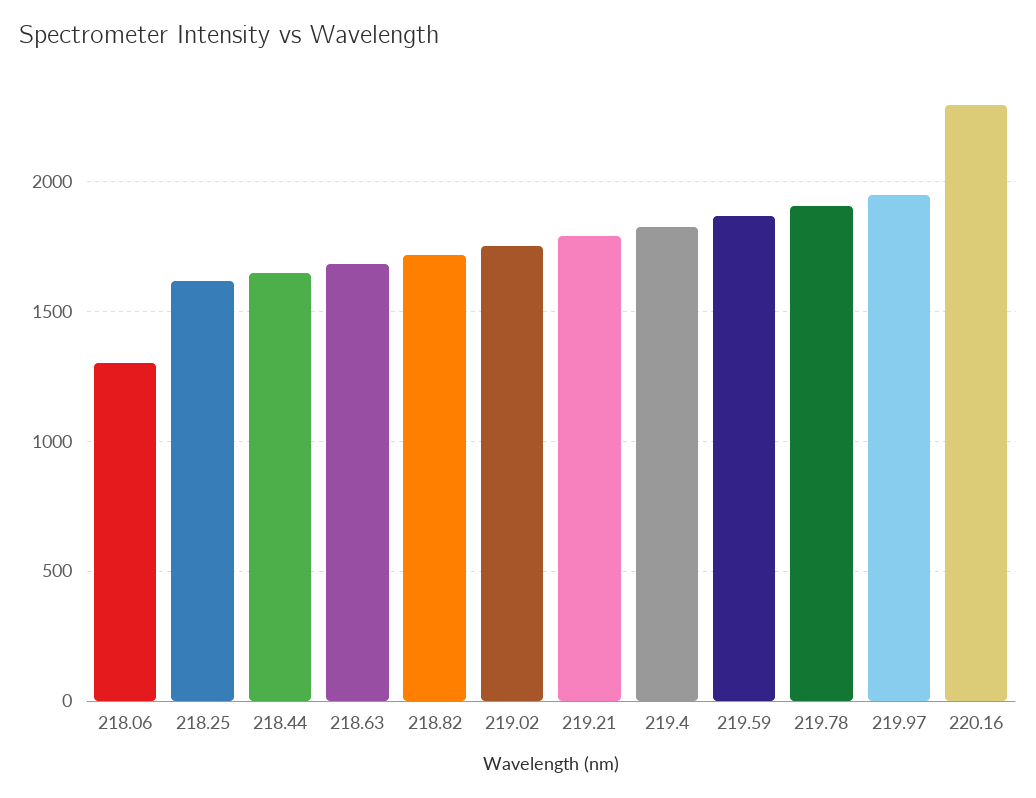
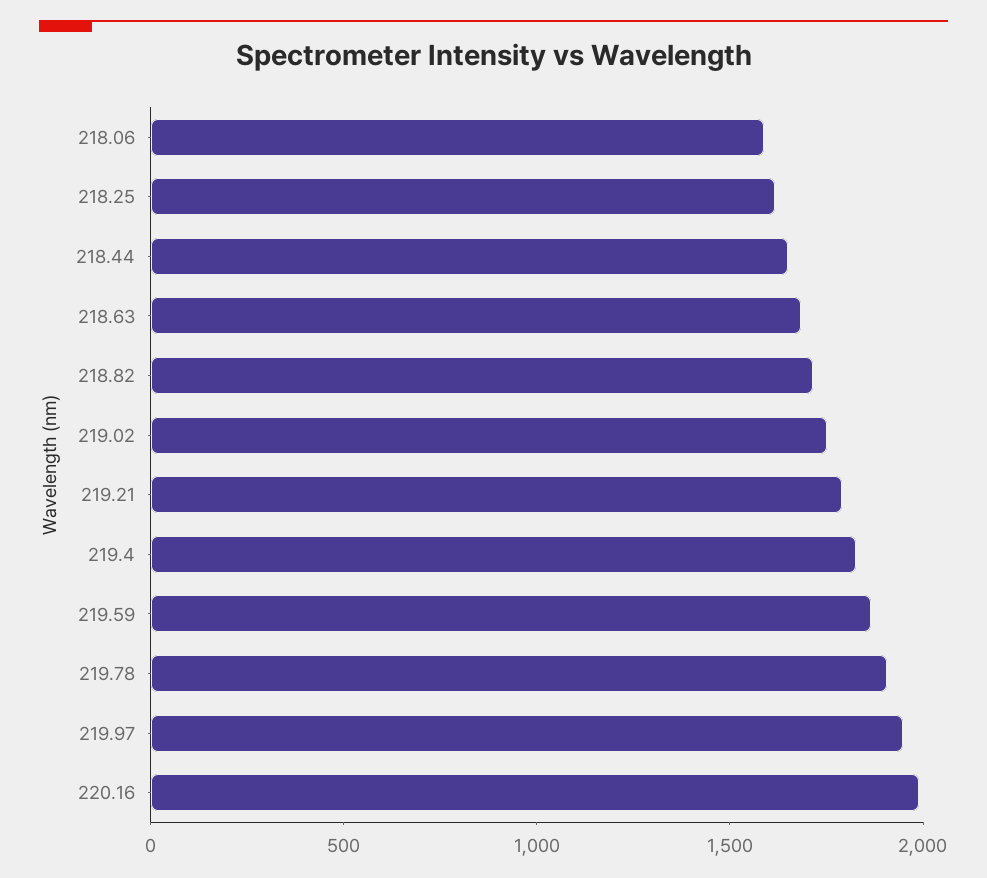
  {
-   "218.06": 1300,
+   "218.06": 1600,
    "218.25": 1600,
    "218.44": 1650,
    "218.63": 1700,
    "218.82": 1700,
    "219.02": 1750,
    "219.21": 1800,
    "219.4": 1850,
    "219.59": 1850,
    "219.78": 1900,
    "219.97": 1950,
-   "220.16": 2300
+   "220.16": 2000
  }

